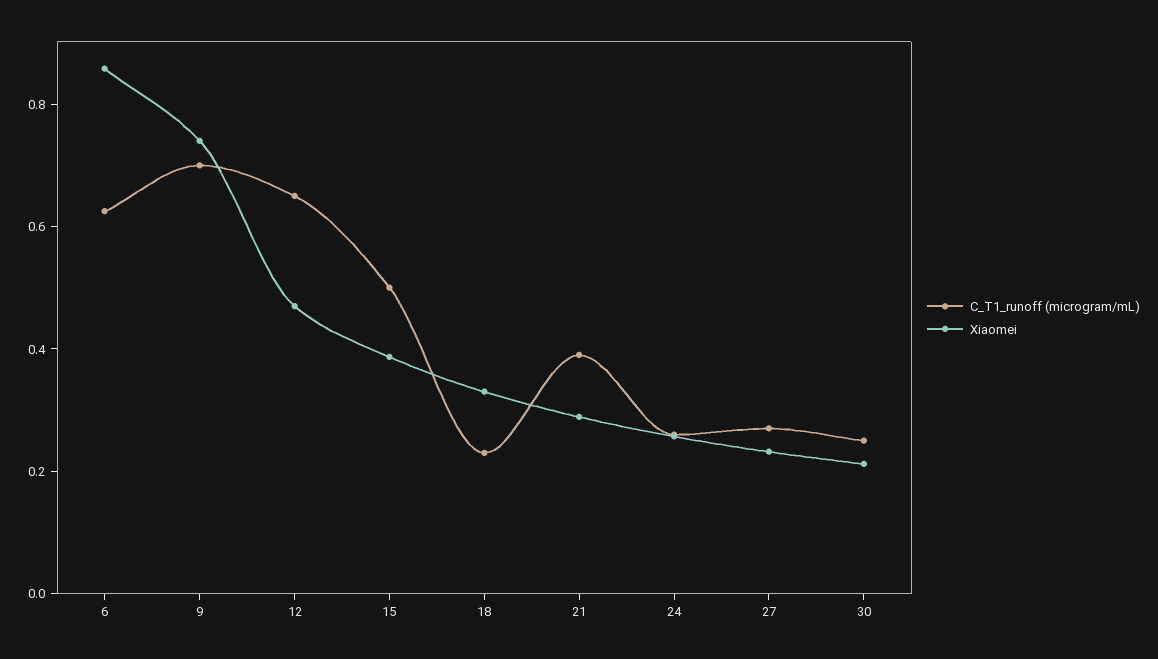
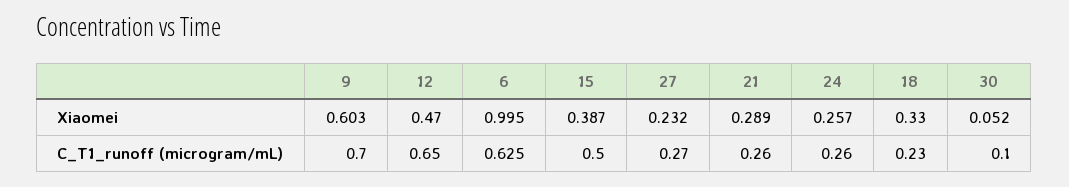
  {
    "C_T1_runoff (microgram/mL)": {
      "6": 0.625,
      "9": 0.7,
      "12": 0.65,
      "15": 0.5,
      "18": 0.23,
-     "21": 0.4,
+     "21": 0.26,
      "24": 0.26,
      "27": 0.27,
-     "30": 0.25
+     "30": 0.1
    },
    "Xiaomei": {
-     "6": 0.85,
+     "6": 0.995,
-     "9": 0.75,
+     "9": 0.603,
      "12": 0.47,
      "15": 0.387,
      "18": 0.33,
      "21": 0.289,
      "24": 0.257,
      "27": 0.232,
-     "30": 0.2
+     "30": 0.052
    }
  }

